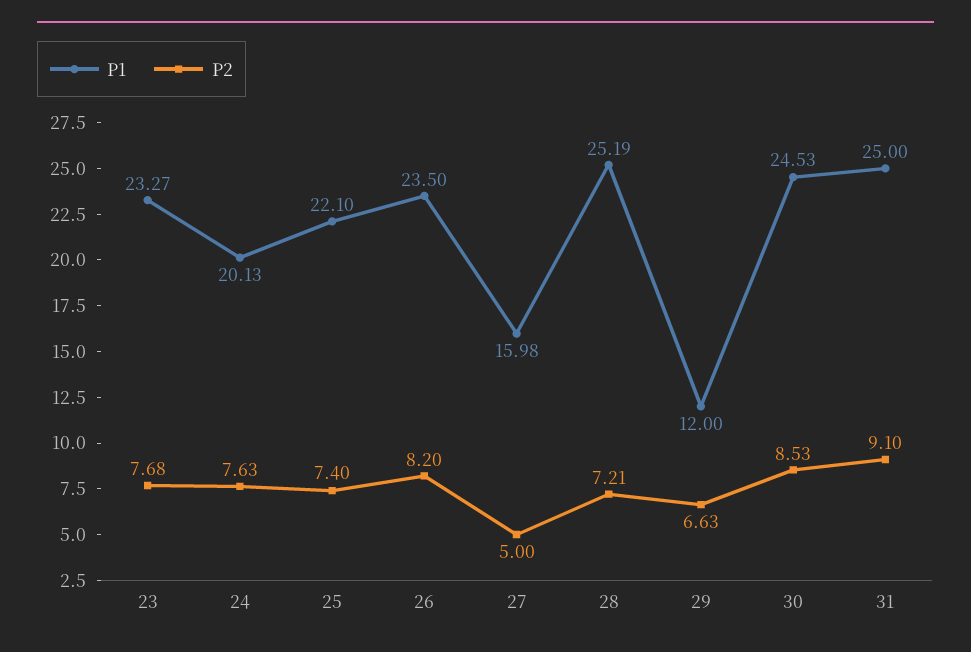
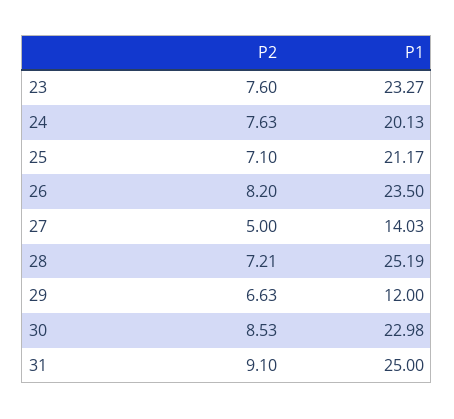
  {
    "P1": {
      "23": 23.27,
      "24": 20.13,
-     "25": 22.1,
+     "25": 21.17,
      "26": 23.5,
-     "27": 15.98,
+     "27": 14.03,
      "28": 25.19,
      "29": 12,
-     "30": 24.53,
+     "30": 22.98,
      "31": 25
    },
    "P2": {
-     "23": 7.68,
+     "23": 7.6,
      "24": 7.63,
-     "25": 7.4,
+     "25": 7.1,
      "26": 8.2,
      "27": 5,
      "28": 7.21,
      "29": 6.63,
      "30": 8.53,
      "31": 9.1
    }
  }

